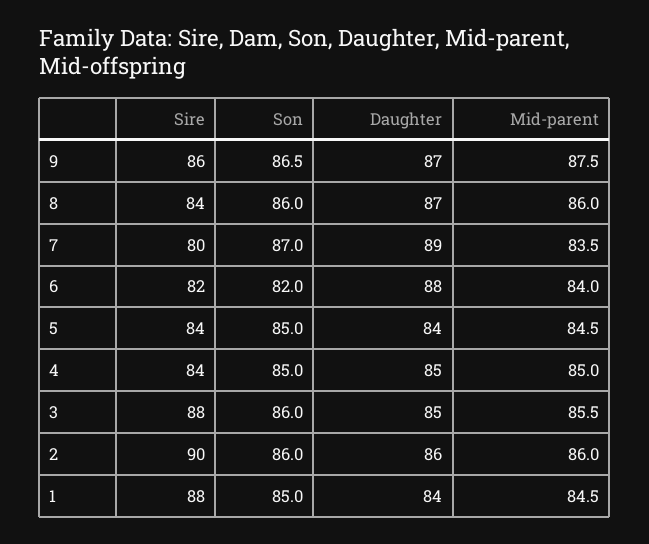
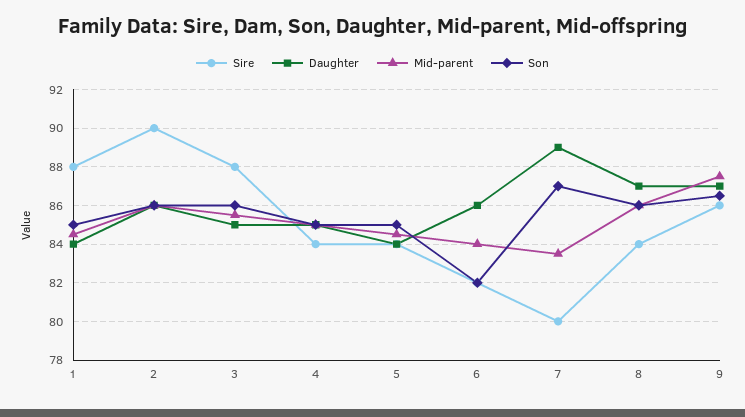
  {
    "Sire": {
      "9": 86,
      "8": 84,
      "7": 80,
      "6": 82,
      "5": 84,
      "4": 84,
      "3": 88,
      "2": 90,
      "1": 88
    },
    "Son": {
      "9": 86.5,
      "8": 86,
      "7": 87,
      "6": 82,
      "5": 85,
      "4": 85,
      "3": 86,
      "2": 86,
      "1": 85
    },
    "Daughter": {
      "9": 87,
      "8": 87,
      "7": 89,
-     "6": 88,
+     "6": 86,
      "5": 84,
      "4": 85,
      "3": 85,
      "2": 86,
      "1": 84
    },
    "Mid-parent": {
      "9": 87.5,
      "8": 86,
      "7": 83.5,
      "6": 84,
      "5": 84.5,
      "4": 85,
      "3": 85.5,
      "2": 86,
      "1": 84.5
    }
  }

